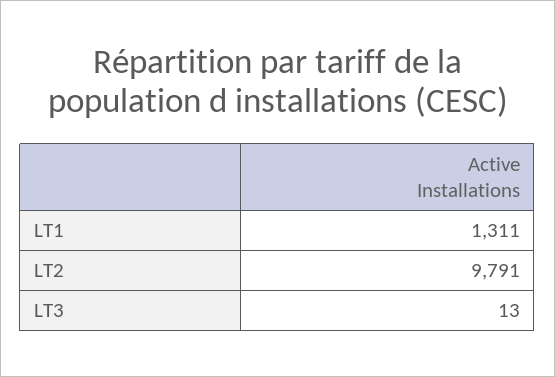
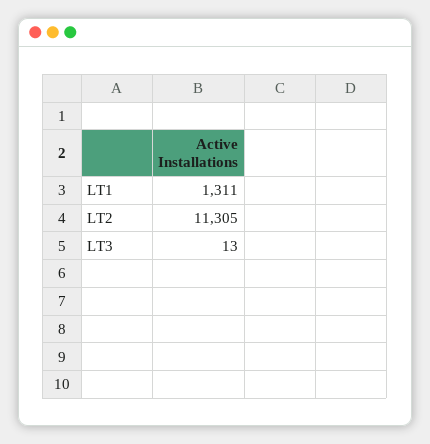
  {
    "LT1": 1311,
-   "LT2": 9791,
+   "LT2": 11305,
    "LT3": 13
  }

